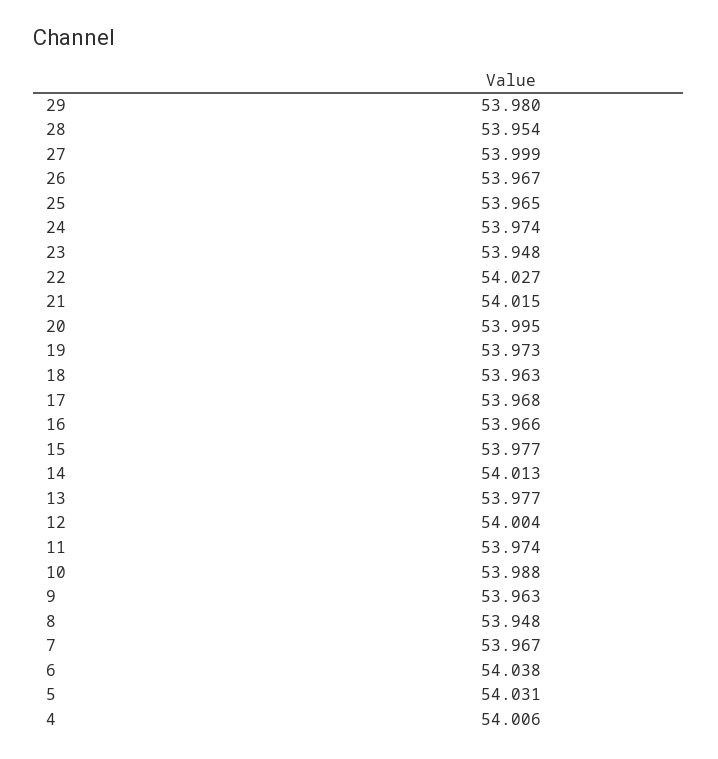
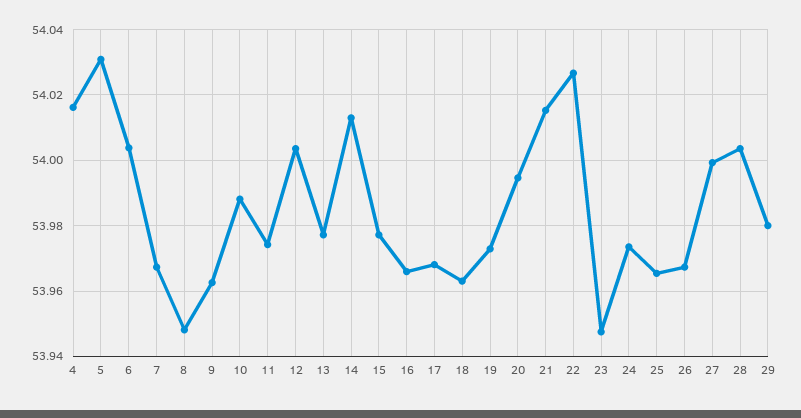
  {
    "29": 53.98,
-   "28": 53.954,
+   "28": 54.004,
    "27": 53.999,
    "26": 53.967,
    "25": 53.965,
    "24": 53.974,
    "23": 53.948,
    "22": 54.027,
    "21": 54.015,
    "20": 53.995,
    "19": 53.973,
    "18": 53.963,
    "17": 53.968,
    "16": 53.966,
    "15": 53.977,
    "14": 54.013,
    "13": 53.977,
    "12": 54.004,
    "11": 53.974,
    "10": 53.988,
    "9": 53.963,
    "8": 53.948,
    "7": 53.967,
-   "6": 54.038,
+   "6": 54.004,
    "5": 54.031,
-   "4": 54.006
+   "4": 54.016
  }

